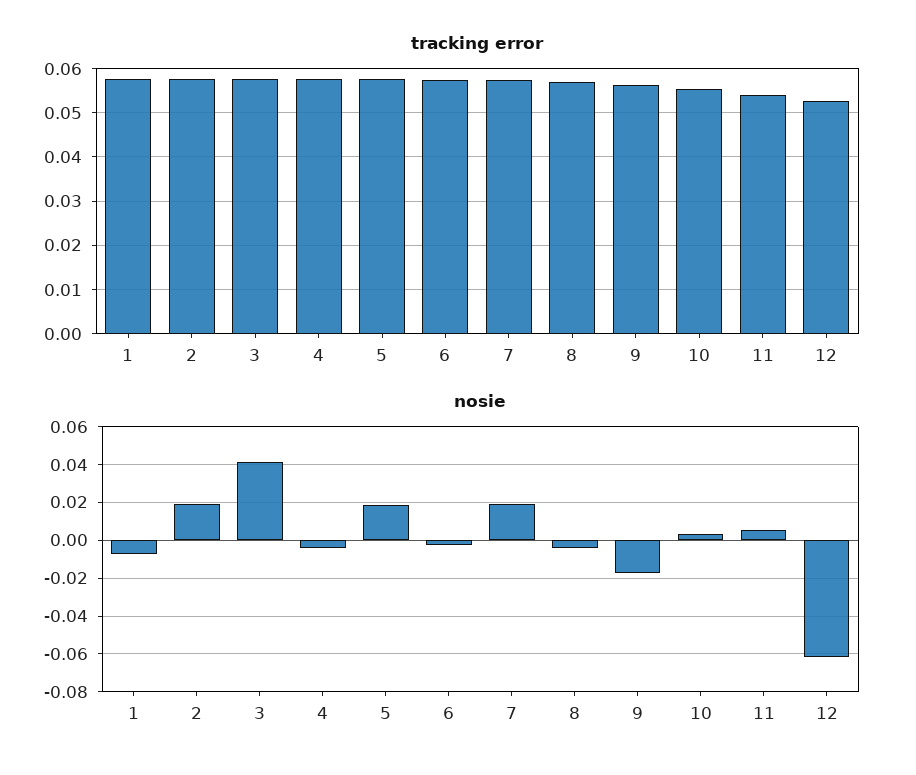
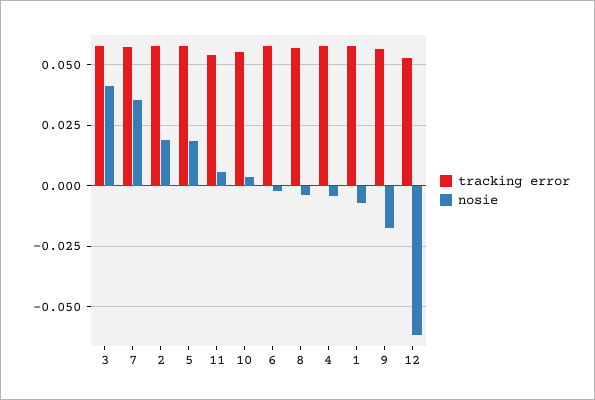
  {
    "tracking error": {
      "1": 0.058,
      "2": 0.058,
      "3": 0.058,
      "4": 0.058,
      "5": 0.058,
      "6": 0.058,
      "7": 0.058,
      "8": 0.056,
      "9": 0.056,
      "10": 0.056,
      "11": 0.054,
      "12": 0.052
    },
    "nosie": {
      "1": -0.0075,
      "2": 0.02,
      "3": 0.04,
      "4": -0.005,
      "5": 0.0175,
      "6": -0.0025,
-     "7": 0.02,
+     "7": 0.035,
      "8": -0.005,
      "9": -0.0175,
      "10": 0.0025,
      "11": 0.005,
      "12": -0.0625
    }
  }

